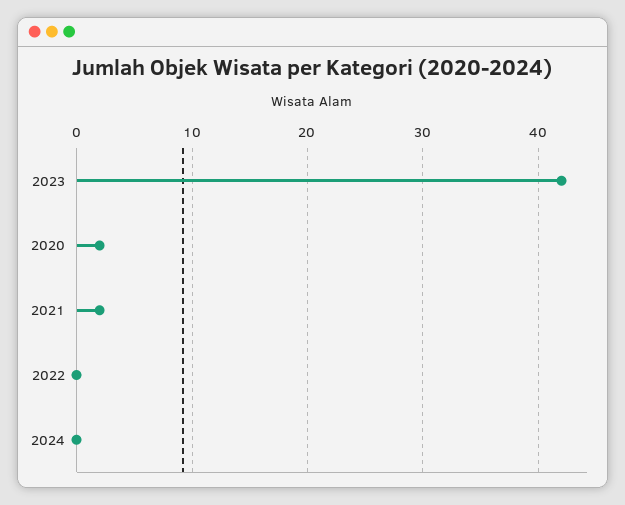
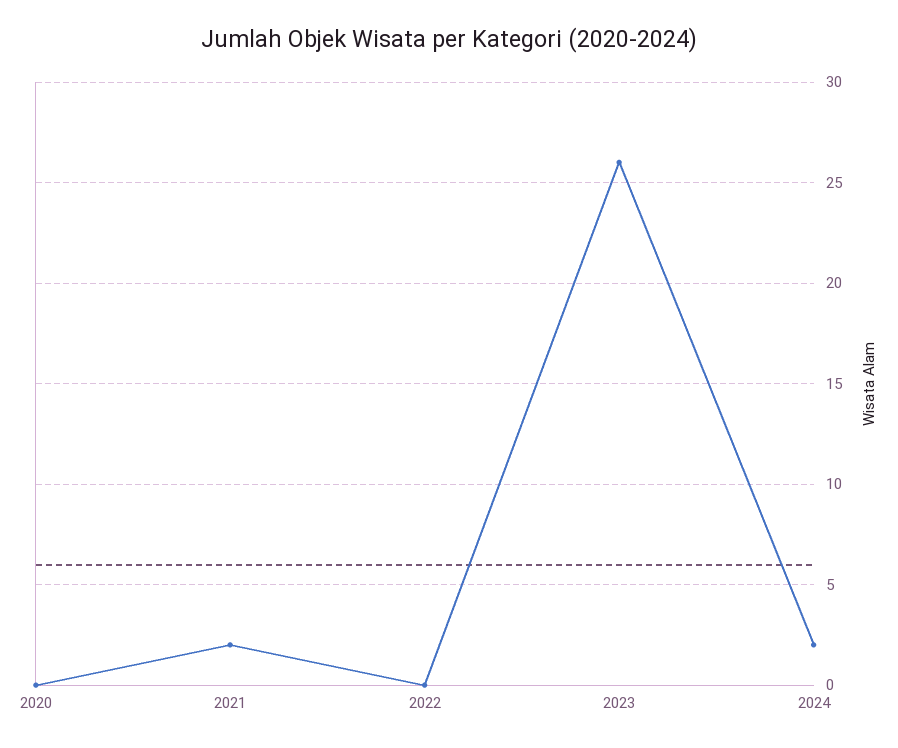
  {
-   "2023": 42,
+   "2023": 26,
-   "2020": 2,
+   "2020": 0,
    "2021": 2,
    "2022": 0,
-   "2024": 0
+   "2024": 2
  }

